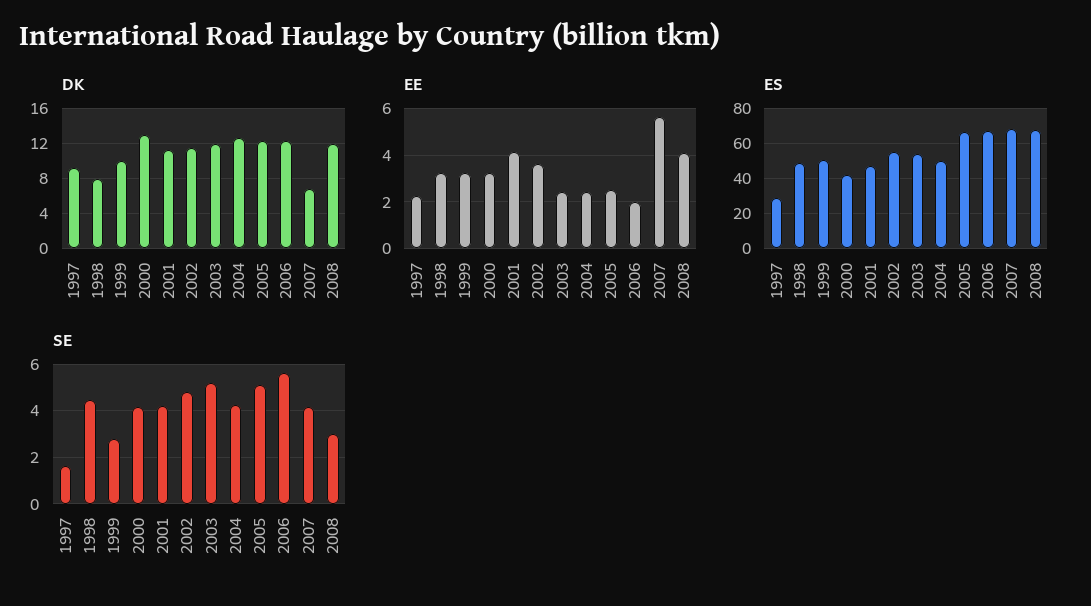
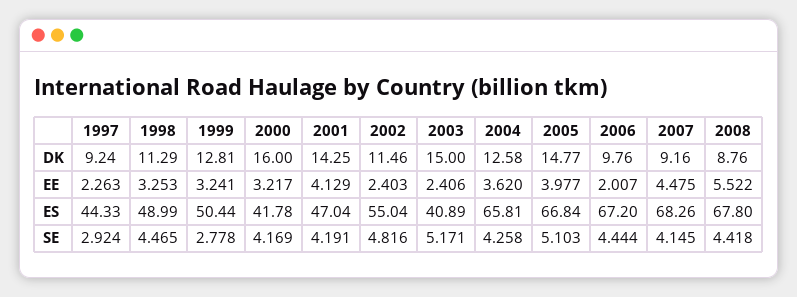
  {
    "DK": {
      "1997": 9.24,
-     "1998": 8,
+     "1998": 11.29,
-     "1999": 10,
+     "1999": 12.81,
-     "2000": 13,
+     "2000": 16,
-     "2001": 11,
+     "2001": 14.25,
      "2002": 11.46,
-     "2003": 12,
+     "2003": 15,
      "2004": 12.58,
-     "2005": 12,
+     "2005": 14.77,
-     "2006": 12,
+     "2006": 9.76,
-     "2007": 7,
+     "2007": 9.16,
-     "2008": 12
+     "2008": 8.76
    },
    "EE": {
      "1997": 2.263,
      "1998": 3.253,
      "1999": 3.241,
      "2000": 3.217,
      "2001": 4.129,
-     "2002": 3.5,
+     "2002": 2.403,
      "2003": 2.406,
-     "2004": 2.5,
+     "2004": 3.62,
-     "2005": 2.5,
+     "2005": 3.977,
      "2006": 2.007,
-     "2007": 5.5,
+     "2007": 4.475,
-     "2008": 4
+     "2008": 5.522
    },
    "ES": {
-     "1997": 30,
+     "1997": 44.33,
      "1998": 48.99,
      "1999": 50.44,
      "2000": 41.78,
      "2001": 47.04,
      "2002": 55.04,
-     "2003": 55,
+     "2003": 40.89,
-     "2004": 50,
+     "2004": 65.81,
      "2005": 66.84,
      "2006": 67.2,
      "2007": 68.26,
      "2008": 67.8
    },
    "SE": {
-     "1997": 1.5,
+     "1997": 2.924,
      "1998": 4.465,
      "1999": 2.778,
      "2000": 4.169,
      "2001": 4.191,
      "2002": 4.816,
      "2003": 5.171,
      "2004": 4.258,
      "2005": 5.103,
-     "2006": 5.5,
+     "2006": 4.444,
      "2007": 4.145,
-     "2008": 3
+     "2008": 4.418
    }
  }

